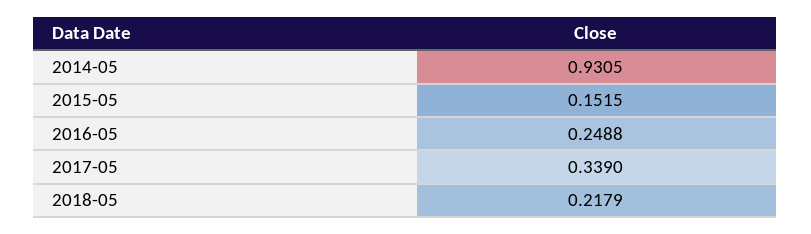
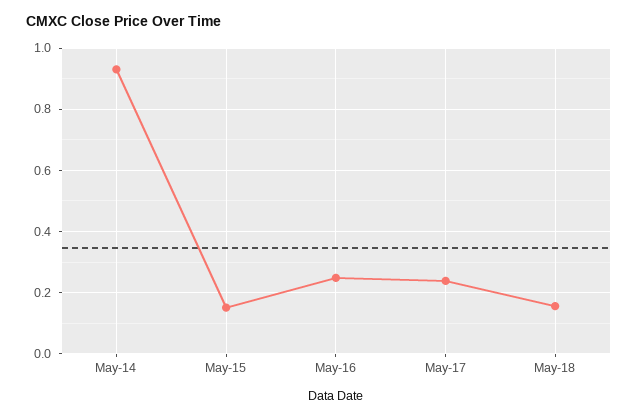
  {
    "2014-05": 0.9305,
    "2015-05": 0.1515,
    "2016-05": 0.2488,
-   "2017-05": 0.339,
+   "2017-05": 0.24,
-   "2018-05": 0.2179
+   "2018-05": 0.16
  }

